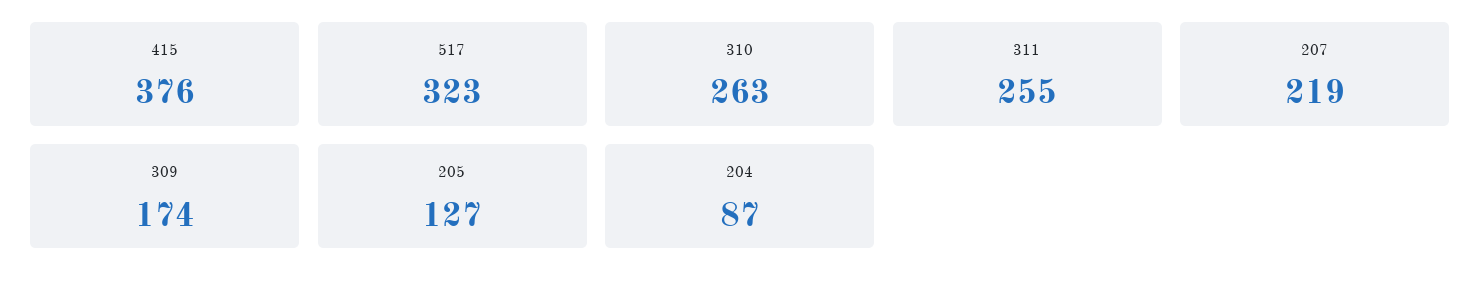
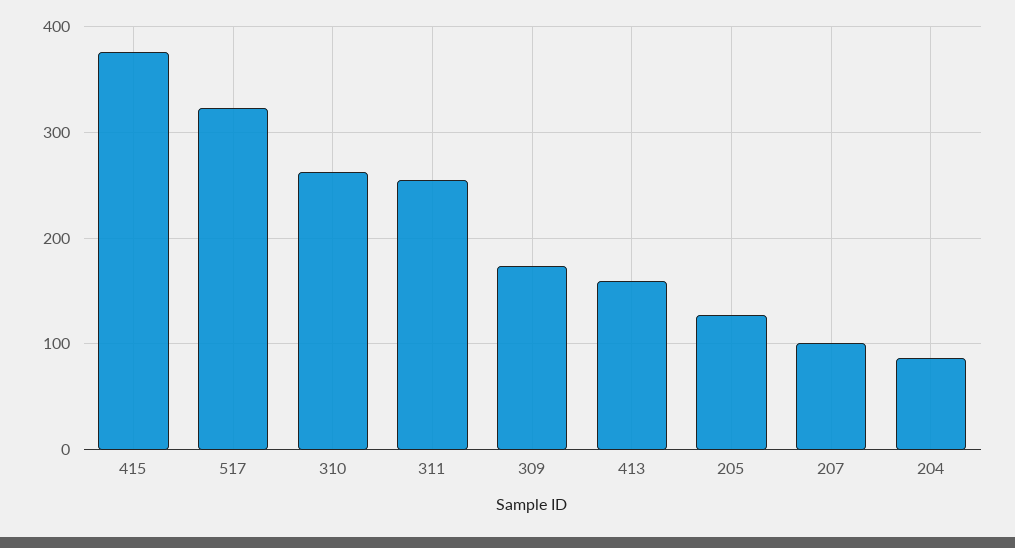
  {
    "415": 376,
    "517": 323,
    "310": 263,
    "311": 255,
-   "207": 219,
+   "207": 100,
    "309": 174,
    "205": 127,
-   "204": 87
+   "204": 87,
+   "413": 160
  }

